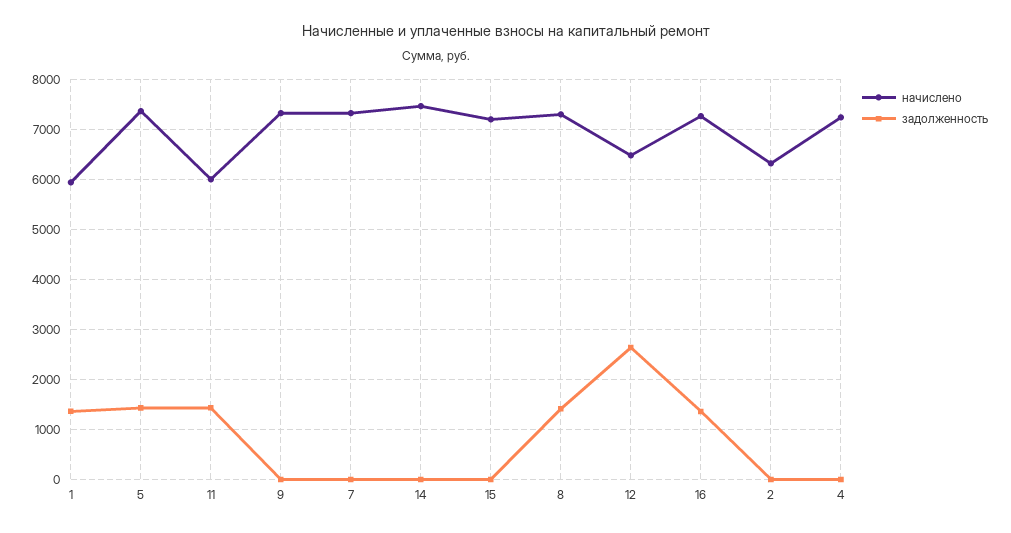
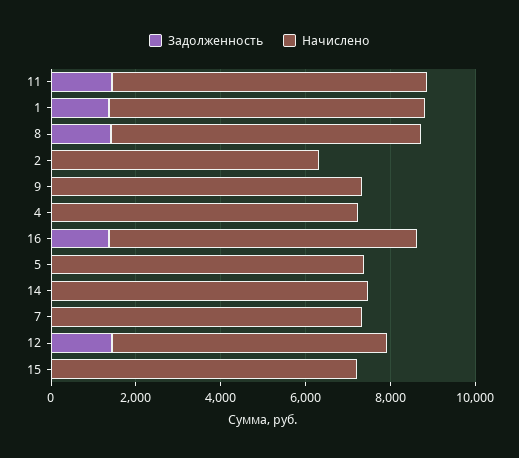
  {
    "начислено": {
-     "1": 6000,
+     "1": 7500,
      "5": 7400,
-     "11": 6000,
+     "11": 7500,
      "9": 7400,
      "7": 7400,
      "14": 7400,
      "15": 7200,
      "8": 7400,
      "12": 6400,
      "16": 7200,
      "2": 6400,
      "4": 7200
    },
    "задолженность": {
      "1": 1400,
-     "5": 1400,
+     "5": 0,
      "11": 1400,
      "9": 0,
      "7": 0,
      "14": 0,
      "15": 0,
      "8": 1400,
-     "12": 2600,
+     "12": 1500,
      "16": 1400,
      "2": 0,
      "4": 0
    }
  }

